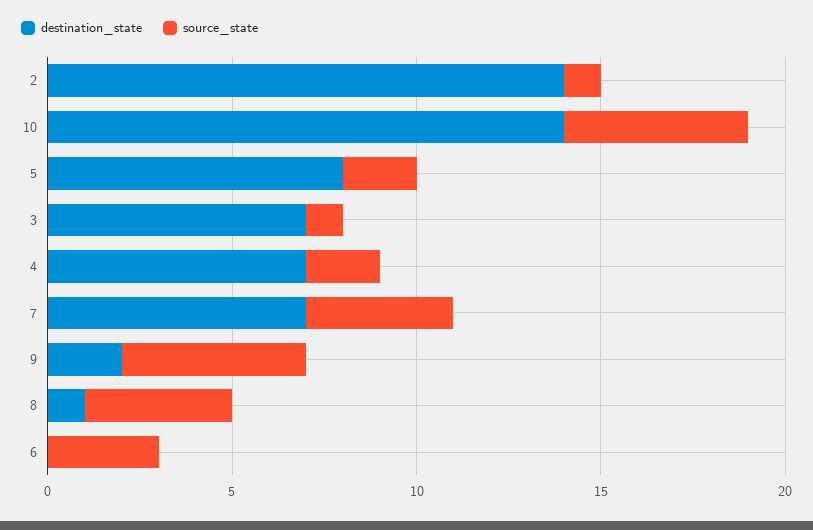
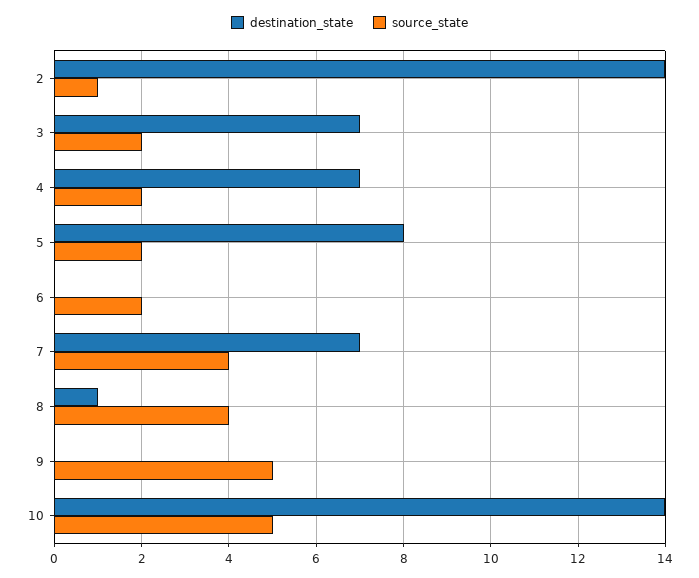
  {
    "destination_state": {
      "2": 14,
      "10": 14,
      "5": 8,
      "3": 7,
      "4": 7,
      "7": 7,
-     "9": 2,
+     "9": 0,
      "8": 1,
      "6": 0
    },
    "source_state": {
      "2": 1,
      "10": 5,
      "5": 2,
-     "3": 1,
+     "3": 2,
      "4": 2,
      "7": 4,
      "9": 5,
      "8": 4,
-     "6": 3
+     "6": 2
    }
  }

